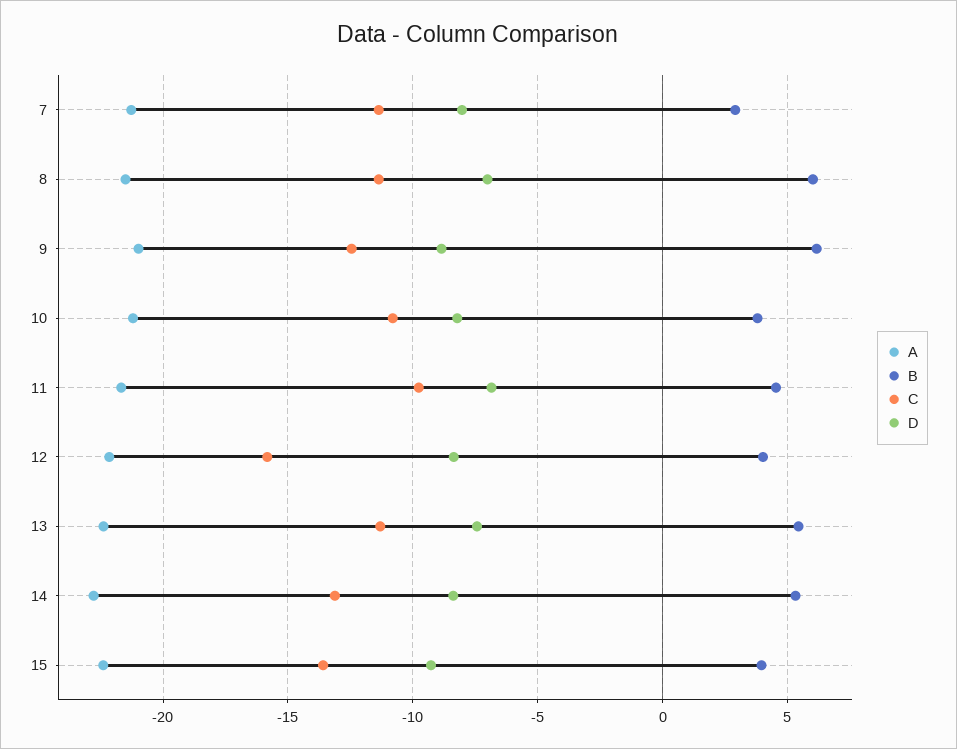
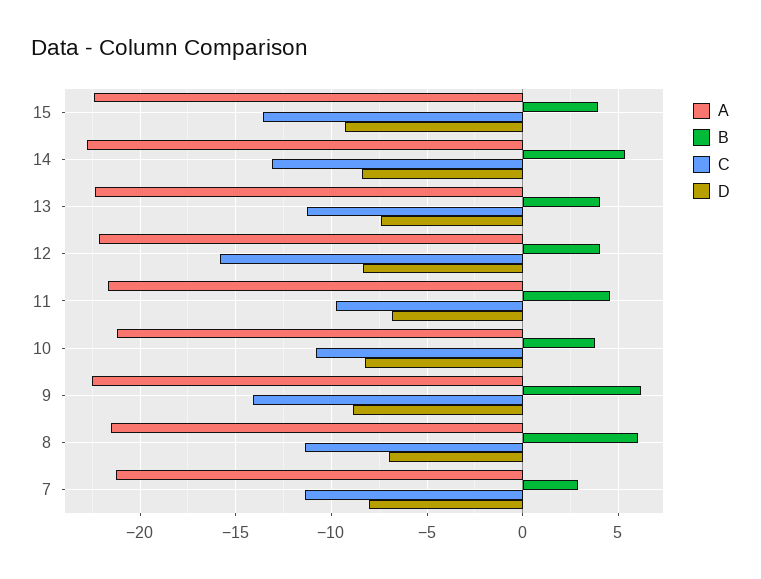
  {
    "A": {
      "7": -21.5,
      "8": -21.5,
-     "9": -21,
+     "9": -22.5,
      "10": -21,
      "11": -21.5,
      "12": -22,
      "13": -22.5,
      "14": -23,
      "15": -22.5
    },
    "B": {
      "7": 3,
      "8": 6,
      "9": 6,
      "10": 4,
      "11": 4.5,
      "12": 4,
-     "13": 5.5,
+     "13": 4,
      "14": 5.5,
      "15": 4
    },
    "C": {
      "7": -11.5,
      "8": -11.5,
-     "9": -12.5,
+     "9": -14,
      "10": -11,
      "11": -10,
      "12": -16,
      "13": -11.5,
      "14": -13,
      "15": -13.5
    },
    "D": {
      "7": -8,
      "8": -7,
      "9": -9,
      "10": -8,
      "11": -7,
      "12": -8.5,
      "13": -7.5,
      "14": -8.5,
      "15": -9.5
    }
  }

